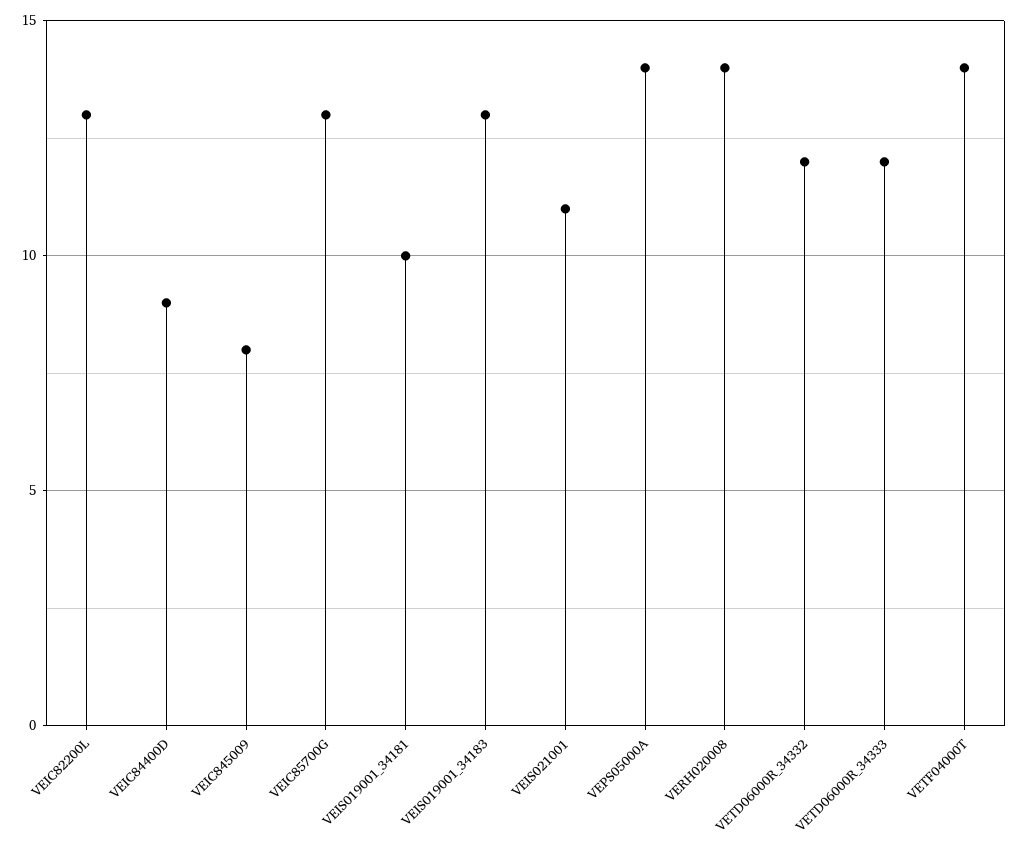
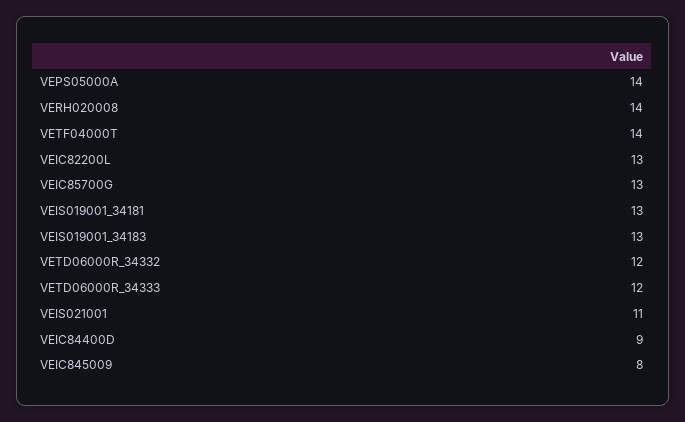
  {
    "VEIC82200L": 13,
    "VEIC84400D": 9,
    "VEIC845009": 8,
    "VEIC85700G": 13,
-   "VEIS019001_34181": 10,
+   "VEIS019001_34181": 13,
    "VEIS019001_34183": 13,
    "VEIS021001": 11,
    "VEPS05000A": 14,
    "VERH020008": 14,
    "VETD06000R_34332": 12,
    "VETD06000R_34333": 12,
    "VETF04000T": 14
  }

